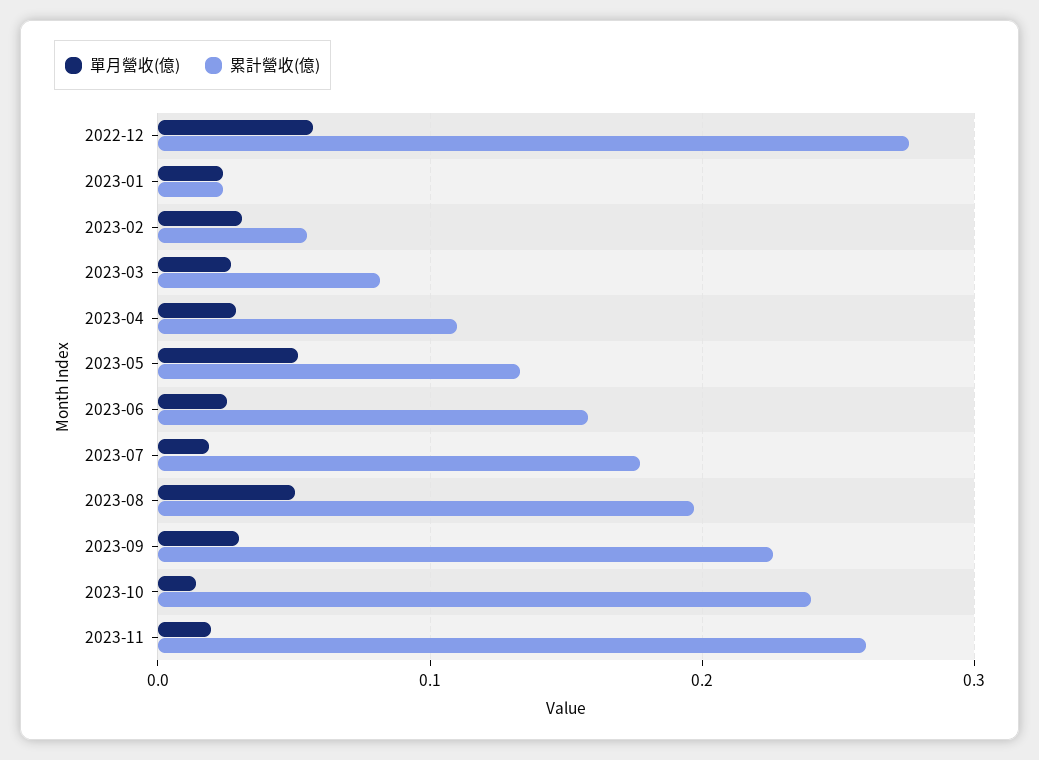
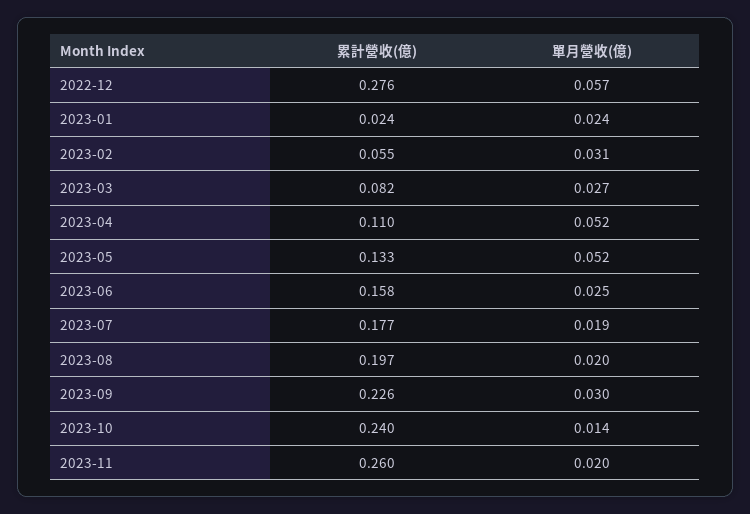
  {
    "單月營收(億)": {
      "2022-12": 0.057,
      "2023-01": 0.024,
      "2023-02": 0.031,
      "2023-03": 0.027,
-     "2023-04": 0.03,
+     "2023-04": 0.052,
      "2023-05": 0.052,
      "2023-06": 0.025,
      "2023-07": 0.019,
-     "2023-08": 0.05,
+     "2023-08": 0.02,
      "2023-09": 0.03,
      "2023-10": 0.014,
      "2023-11": 0.02
    },
    "累計營收(億)": {
      "2022-12": 0.276,
      "2023-01": 0.024,
      "2023-02": 0.055,
      "2023-03": 0.082,
      "2023-04": 0.11,
      "2023-05": 0.133,
      "2023-06": 0.158,
      "2023-07": 0.177,
      "2023-08": 0.197,
      "2023-09": 0.226,
      "2023-10": 0.24,
      "2023-11": 0.26
    }
  }

